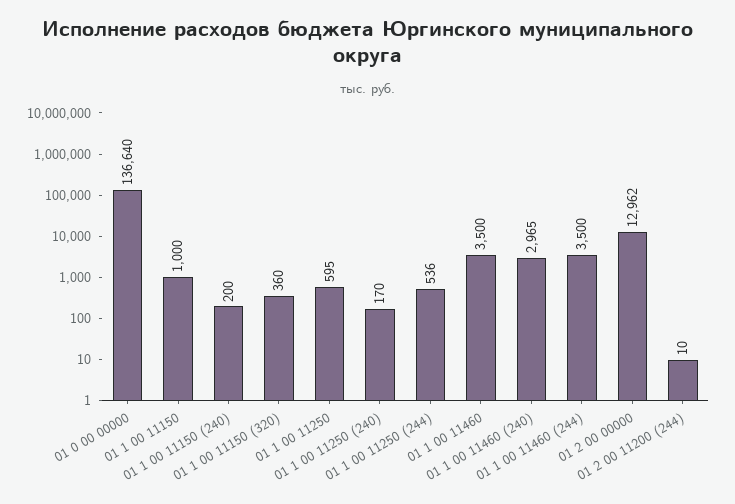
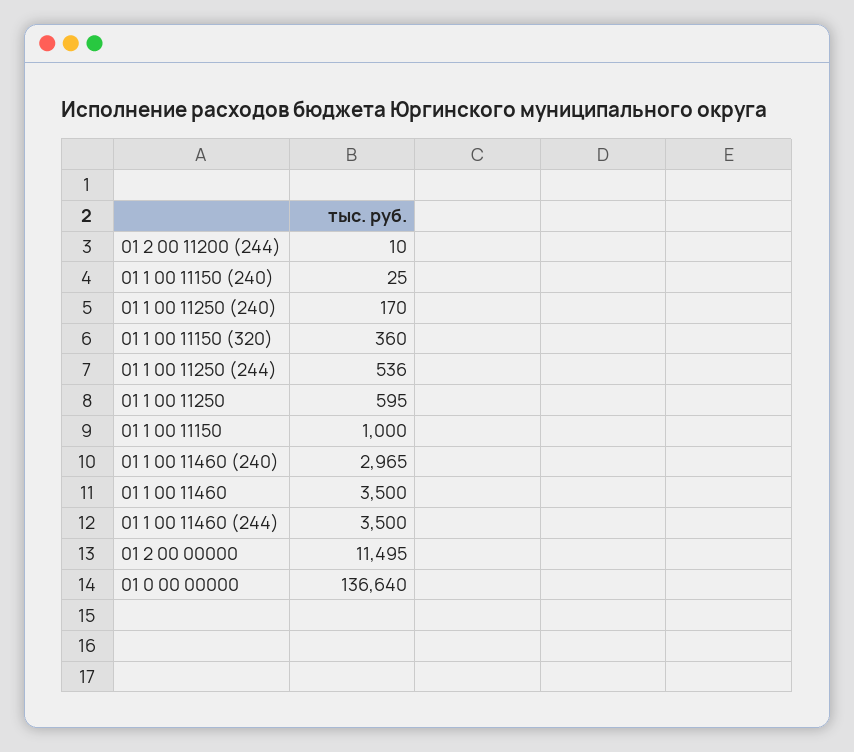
  {
    "01 0 00 00000": 136640,
    "01 1 00 11150": 1000,
-   "01 1 00 11150 (240)": 200,
+   "01 1 00 11150 (240)": 25,
    "01 1 00 11150 (320)": 360,
    "01 1 00 11250": 595,
    "01 1 00 11250 (240)": 170,
    "01 1 00 11250 (244)": 536,
    "01 1 00 11460": 3500,
    "01 1 00 11460 (240)": 2965,
    "01 1 00 11460 (244)": 3500,
-   "01 2 00 00000": 12962,
+   "01 2 00 00000": 11495,
    "01 2 00 11200 (244)": 10
  }

